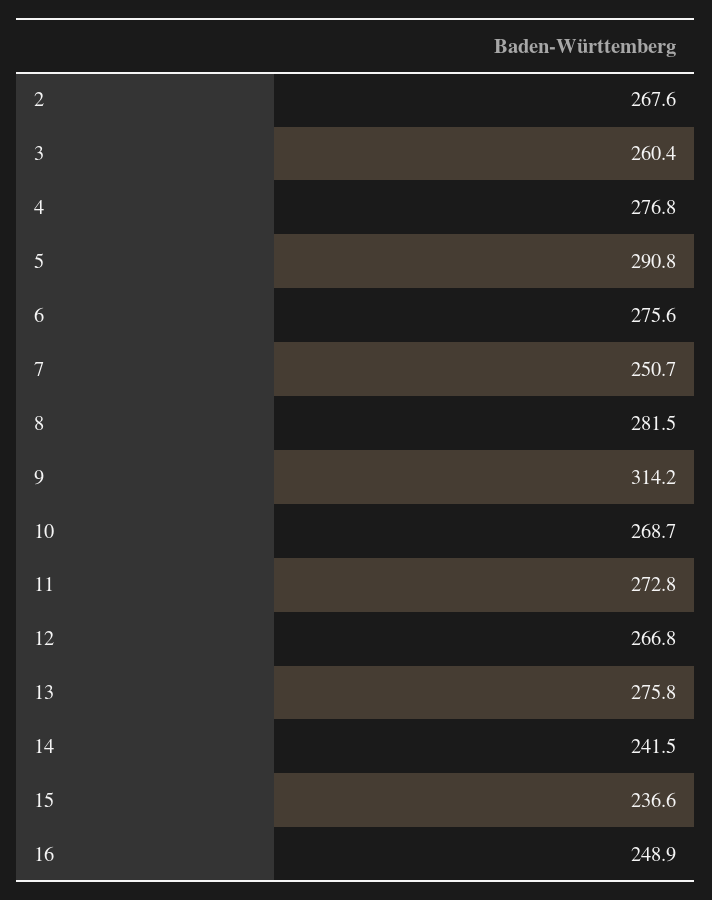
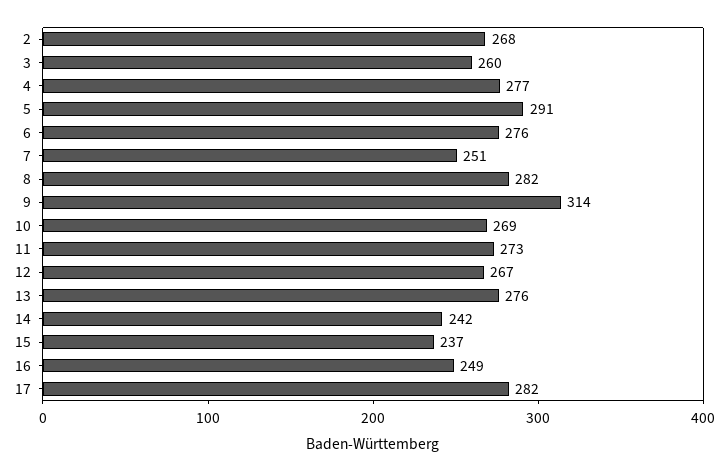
  {
    "2": 267.6,
    "3": 260.4,
    "4": 276.8,
    "5": 290.8,
    "6": 275.6,
    "7": 250.7,
    "8": 281.5,
    "9": 314.2,
    "10": 268.7,
    "11": 272.8,
    "12": 266.8,
    "13": 275.8,
    "14": 241.5,
    "15": 236.6,
-   "16": 248.9
+   "16": 248.9,
+   "17": 282
  }

